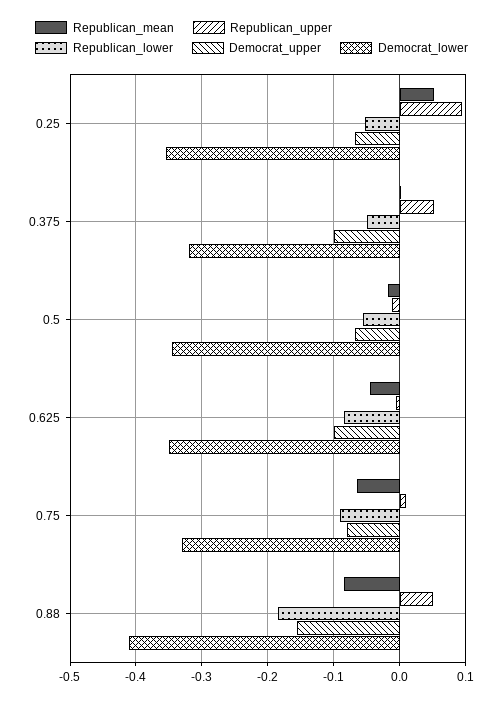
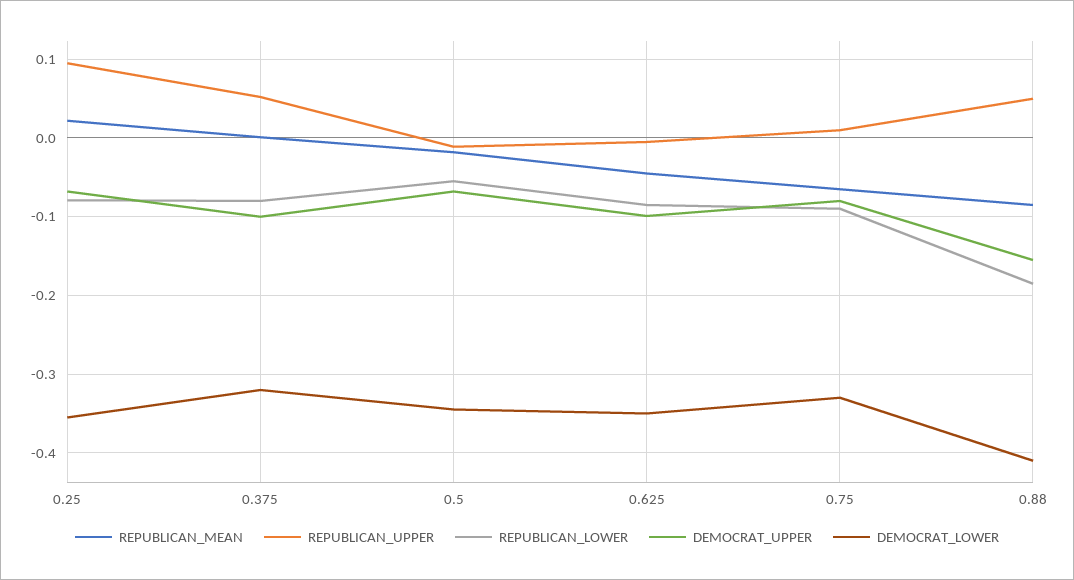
  {
    "Republican_mean": {
-     "0.25": 0.05,
+     "0.25": 0.02,
      "0.375": 0,
      "0.5": -0.02,
      "0.625": -0.05,
      "0.75": -0.07,
      "0.88": -0.09
    },
    "Republican_upper": {
      "0.25": 0.1,
      "0.375": 0.05,
      "0.5": -0.01,
      "0.625": -0.01,
      "0.75": 0.01,
      "0.88": 0.05
    },
    "Republican_lower": {
-     "0.25": -0.05,
+     "0.25": -0.08,
-     "0.375": -0.05,
+     "0.375": -0.08,
      "0.5": -0.06,
      "0.625": -0.09,
      "0.75": -0.09,
      "0.88": -0.19
    },
    "Democrat_upper": {
      "0.25": -0.07,
      "0.375": -0.1,
      "0.5": -0.07,
      "0.625": -0.1,
      "0.75": -0.08,
      "0.88": -0.16
    },
    "Democrat_lower": {
      "0.25": -0.36,
      "0.375": -0.32,
      "0.5": -0.35,
      "0.625": -0.35,
      "0.75": -0.33,
      "0.88": -0.41
    }
  }

